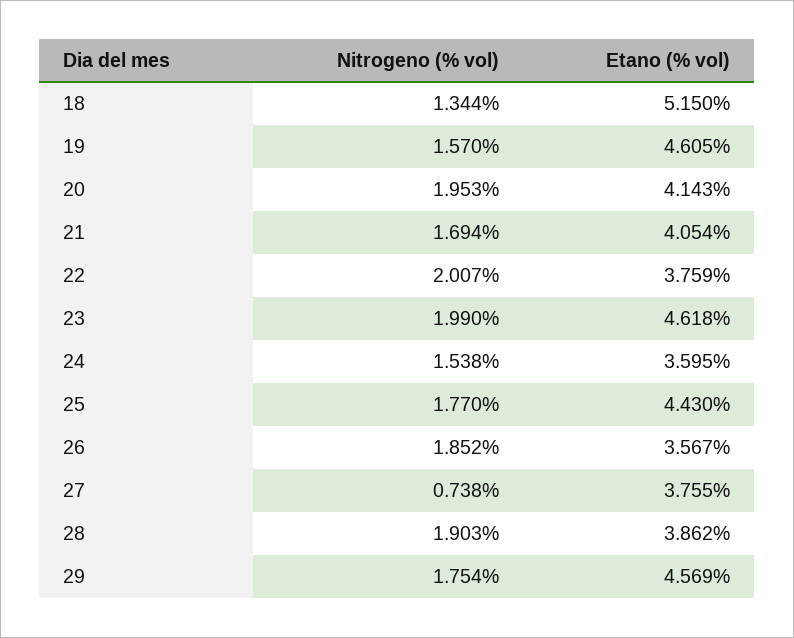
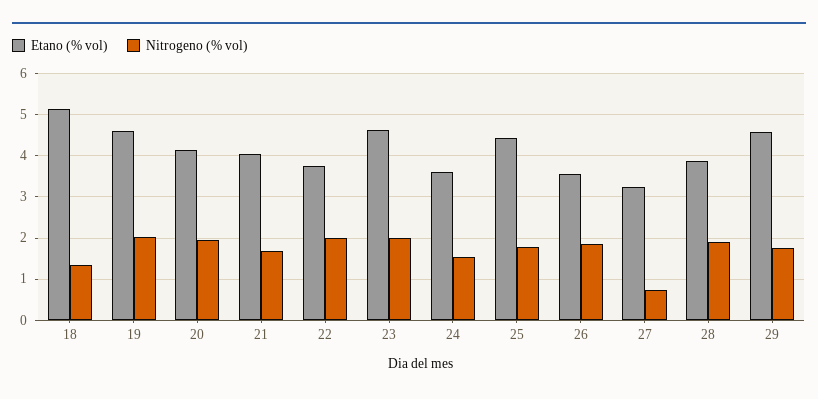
  {
    "Nitrogeno (% vol)": {
      "18": 1.344,
-     "19": 1.57,
+     "19": 2,
      "20": 1.953,
      "21": 1.694,
      "22": 2.007,
      "23": 1.99,
      "24": 1.538,
      "25": 1.77,
      "26": 1.852,
      "27": 0.738,
      "28": 1.903,
      "29": 1.754
    },
    "Etano (% vol)": {
      "18": 5.15,
      "19": 4.605,
      "20": 4.143,
      "21": 4.054,
      "22": 3.759,
      "23": 4.618,
      "24": 3.595,
      "25": 4.43,
      "26": 3.567,
-     "27": 3.755,
+     "27": 3.2,
      "28": 3.862,
      "29": 4.569
    }
  }

